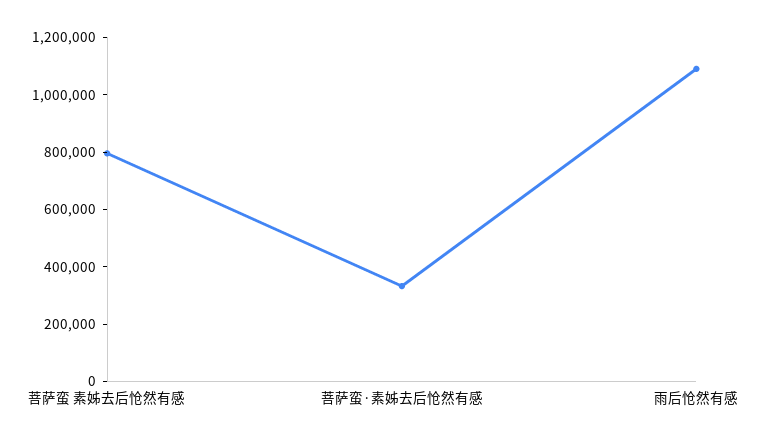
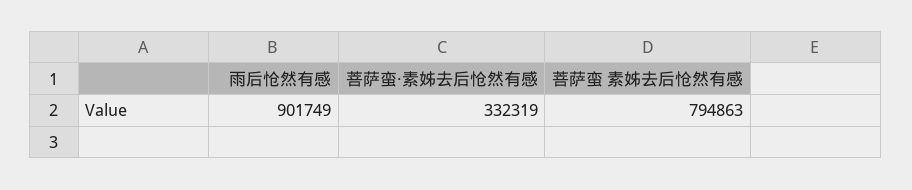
  {
    "菩萨蛮 素姊去后怆然有感": 794863,
    "菩萨蛮·素姊去后怆然有感": 332319,
-   "雨后怆然有感": 1100000
+   "雨后怆然有感": 901749
  }

